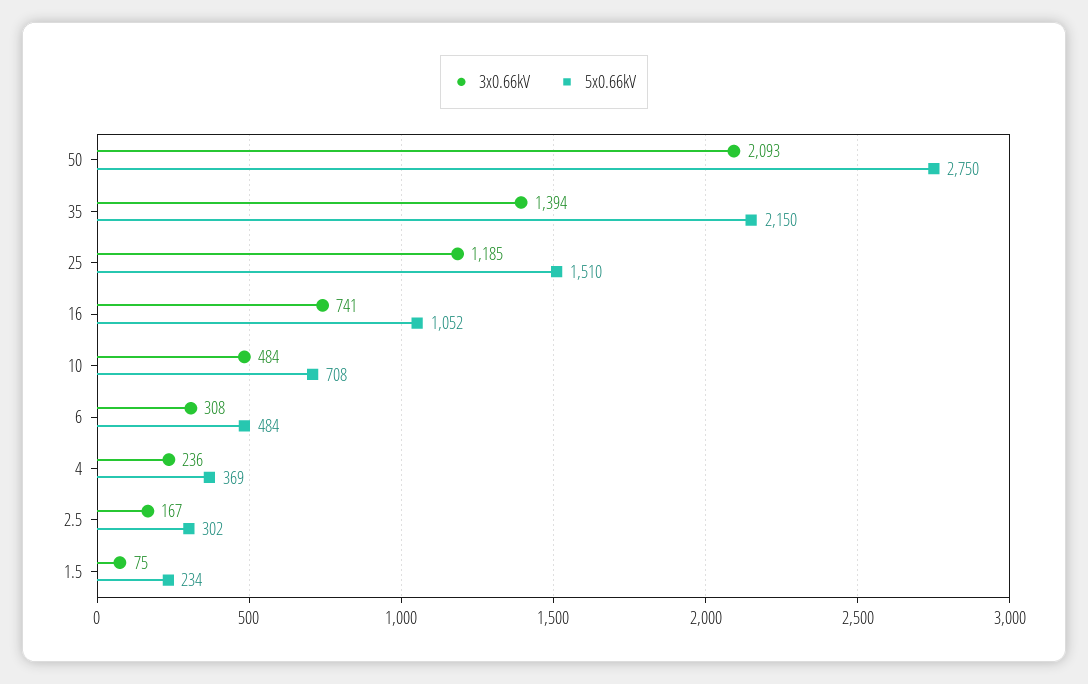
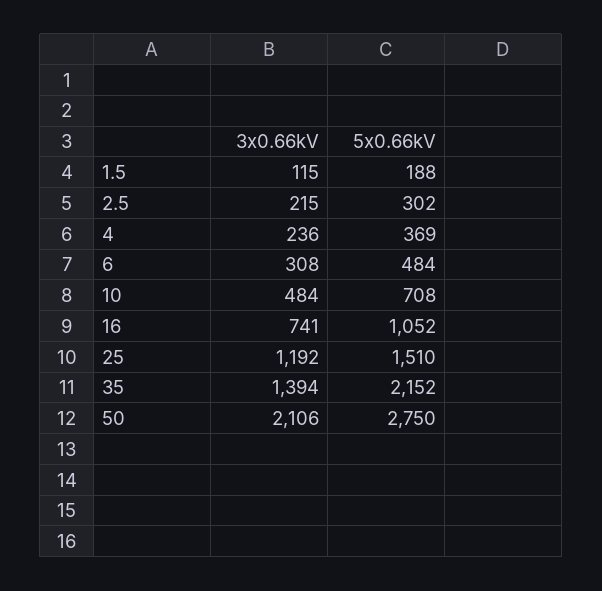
  {
    "3x0.66kV": {
-     "50": 2093,
+     "50": 2106,
      "35": 1394,
-     "25": 1185,
+     "25": 1192,
      "16": 741,
      "10": 484,
      "6": 308,
      "4": 236,
-     "2.5": 167,
+     "2.5": 215,
-     "1.5": 75
+     "1.5": 115
    },
    "5x0.66kV": {
      "50": 2750,
-     "35": 2150,
+     "35": 2152,
      "25": 1510,
      "16": 1052,
      "10": 708,
      "6": 484,
      "4": 369,
      "2.5": 302,
-     "1.5": 234
+     "1.5": 188
    }
  }

